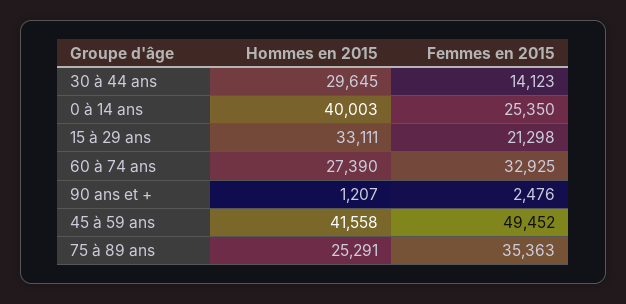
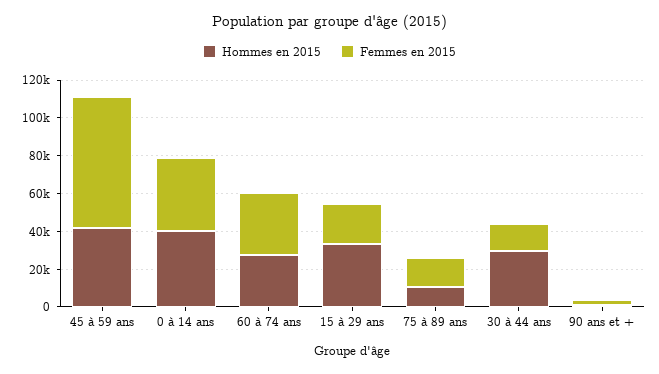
  {
    "Hommes en 2015": {
      "30 à 44 ans": 29645,
      "0 à 14 ans": 40003,
      "15 à 29 ans": 33111,
      "60 à 74 ans": 27390,
      "90 ans et +": 1207,
      "45 à 59 ans": 41558,
-     "75 à 89 ans": 25291
+     "75 à 89 ans": 10000
    },
    "Femmes en 2015": {
      "30 à 44 ans": 14123,
-     "0 à 14 ans": 25350,
+     "0 à 14 ans": 40000,
      "15 à 29 ans": 21298,
      "60 à 74 ans": 32925,
      "90 ans et +": 2476,
-     "45 à 59 ans": 49452,
+     "45 à 59 ans": 70000,
-     "75 à 89 ans": 35363
+     "75 à 89 ans": 15000
    }
  }

